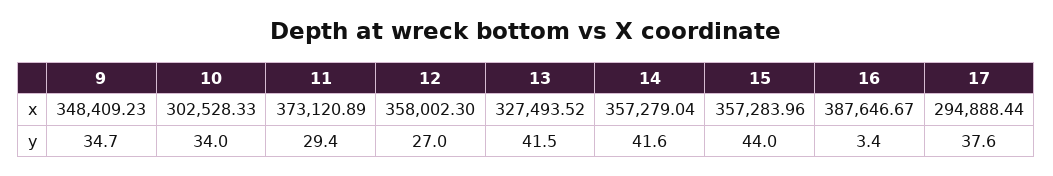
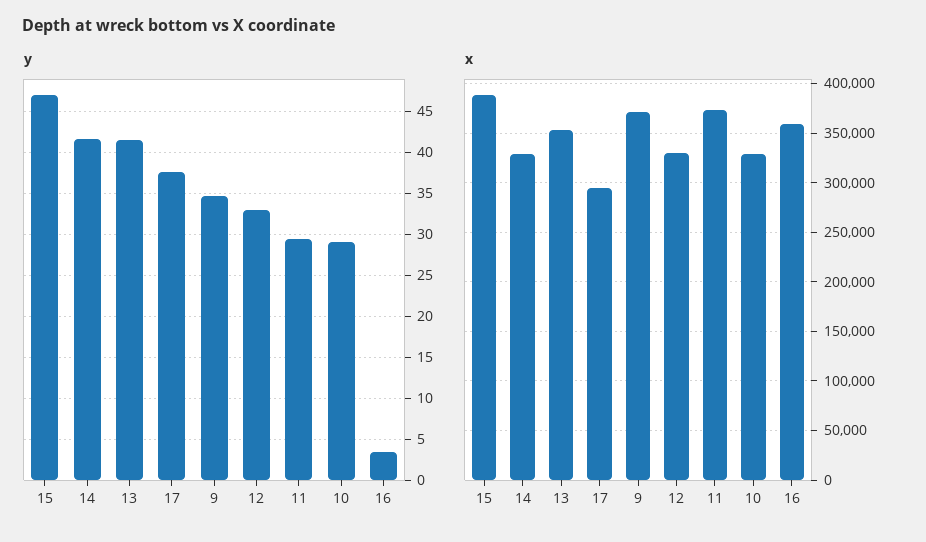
  {
    "x": {
-     "9": 348409.23,
+     "9": 370000,
-     "10": 302528.33,
+     "10": 330000,
      "11": 373120.89,
-     "12": 358002.3,
+     "12": 330000,
-     "13": 327493.52,
+     "13": 350000,
-     "14": 357279.04,
+     "14": 330000,
-     "15": 357283.96,
+     "15": 390000,
-     "16": 387646.67,
+     "16": 360000,
      "17": 294888.44
    },
    "y": {
      "9": 34.7,
-     "10": 34,
+     "10": 29,
      "11": 29.4,
-     "12": 27,
+     "12": 33,
      "13": 41.5,
      "14": 41.6,
-     "15": 44,
+     "15": 47,
      "16": 3.4,
      "17": 37.6
    }
  }

